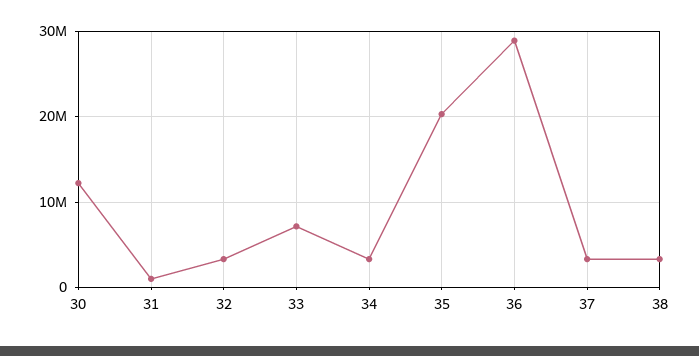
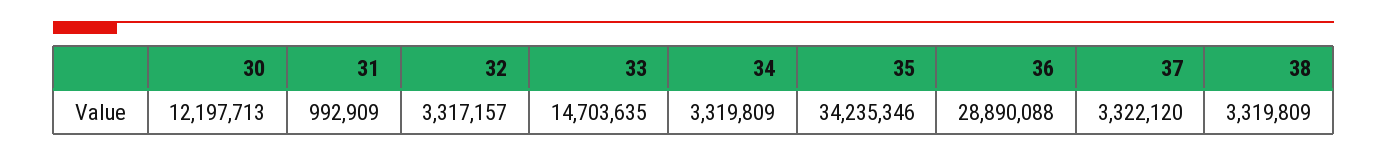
  {
    "30": 12197713,
    "31": 992909,
    "32": 3317157,
-   "33": 7000000,
+   "33": 14703635,
    "34": 3319809,
-   "35": 20000000,
+   "35": 34235346,
    "36": 28890088,
    "37": 3322120,
    "38": 3319809
  }

